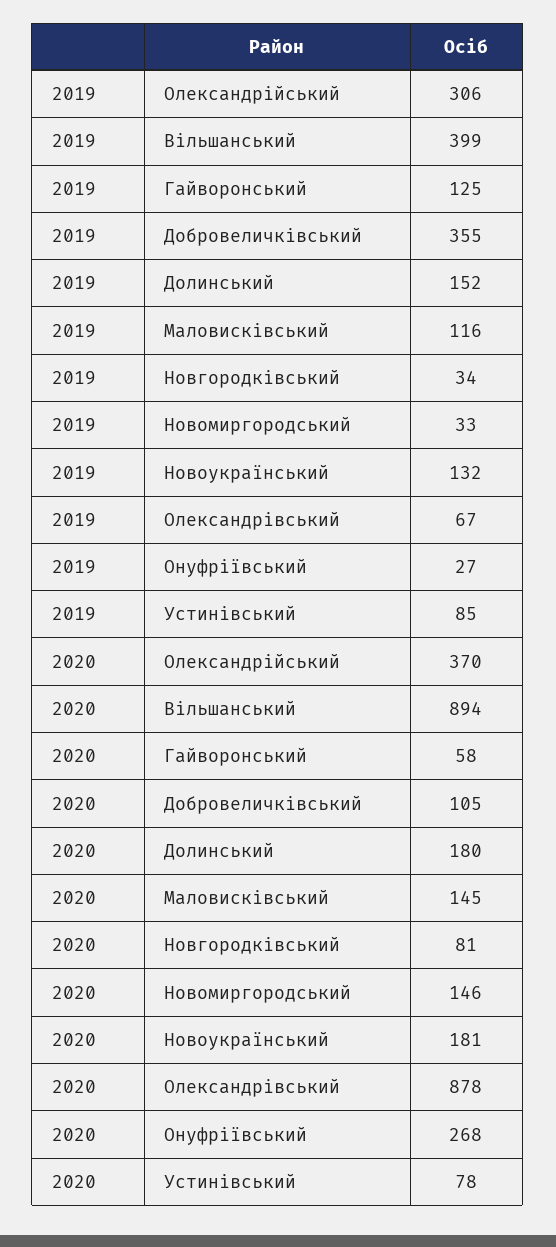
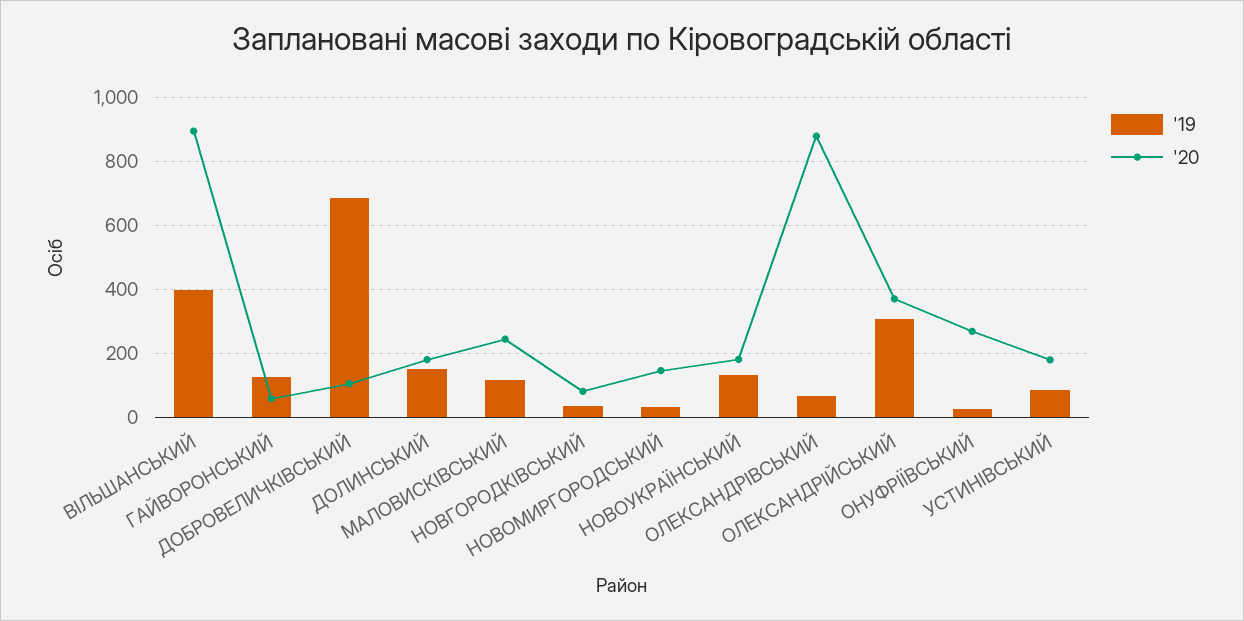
  {
    "2019": {
      "Олександрійський": 306,
      "Вільшанський": 399,
      "Гайворонський": 125,
-     "Добровеличківський": 355,
+     "Добровеличківський": 680,
      "Долинський": 152,
      "Маловисківський": 116,
      "Новгородківський": 34,
      "Новомиргородський": 33,
      "Новоукраїнський": 132,
      "Олександрівський": 67,
      "Онуфріївський": 27,
      "Устинівський": 85
    },
    "2020": {
      "Олександрійський": 370,
      "Вільшанський": 894,
      "Гайворонський": 58,
      "Добровеличківський": 105,
      "Долинський": 180,
-     "Маловисківський": 145,
+     "Маловисківський": 240,
      "Новгородківський": 81,
      "Новомиргородський": 146,
      "Новоукраїнський": 181,
      "Олександрівський": 878,
      "Онуфріївський": 268,
-     "Устинівський": 78
+     "Устинівський": 180
    }
  }

